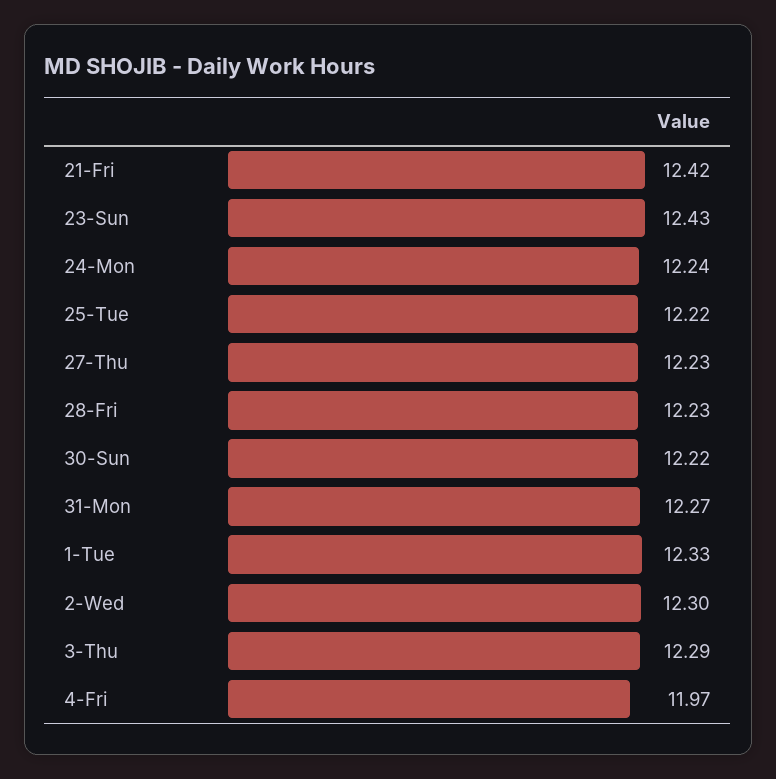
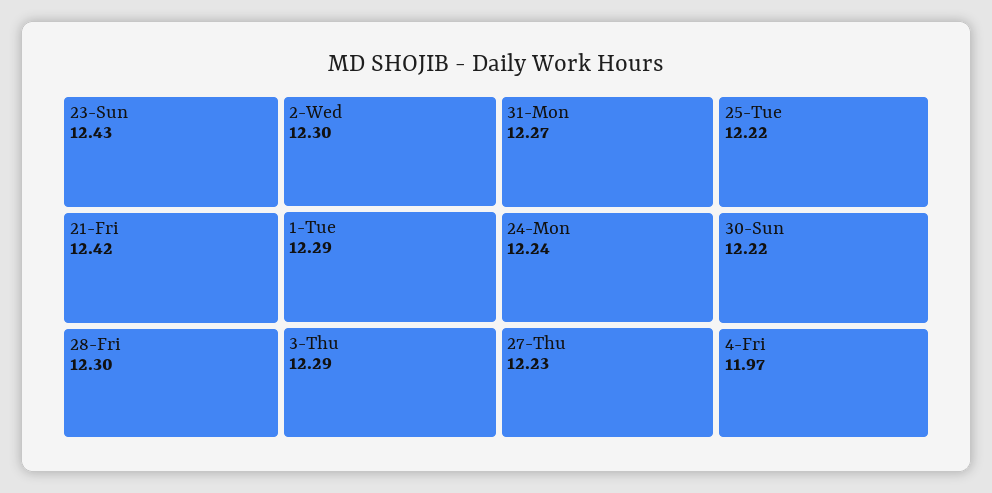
  {
    "21-Fri": 12.42,
    "23-Sun": 12.43,
    "24-Mon": 12.24,
    "25-Tue": 12.22,
    "27-Thu": 12.23,
-   "28-Fri": 12.23,
+   "28-Fri": 12.3,
    "30-Sun": 12.22,
    "31-Mon": 12.27,
-   "1-Tue": 12.33,
+   "1-Tue": 12.29,
    "2-Wed": 12.3,
    "3-Thu": 12.29,
    "4-Fri": 11.97
  }

